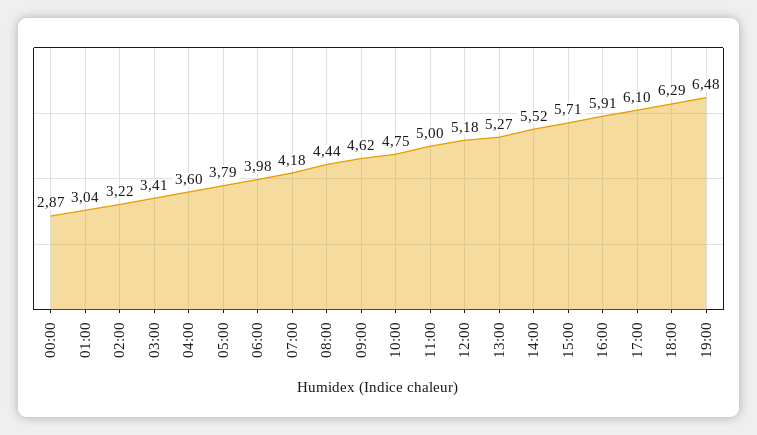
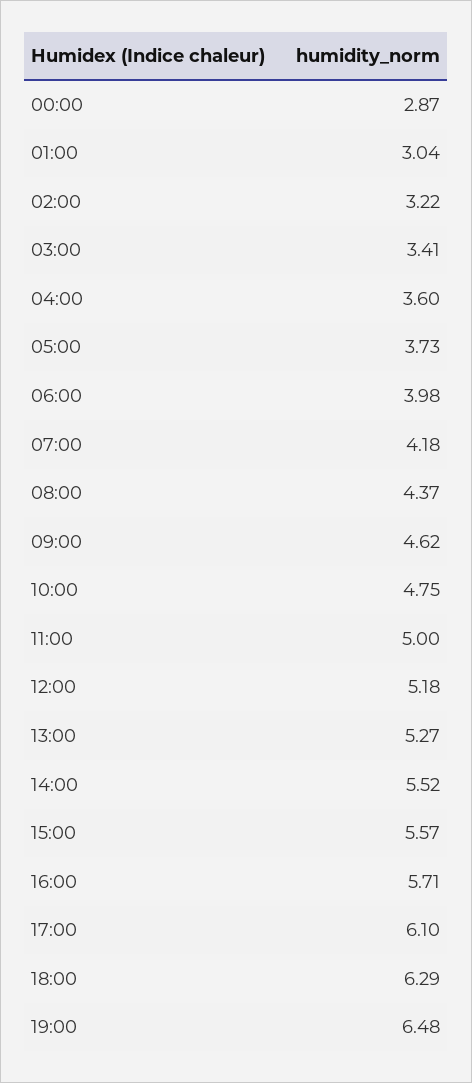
  {
    "00:00": 2.87,
    "01:00": 3.04,
    "02:00": 3.22,
    "03:00": 3.41,
    "04:00": 3.6,
-   "05:00": 3.79,
+   "05:00": 3.73,
    "06:00": 3.98,
    "07:00": 4.18,
-   "08:00": 4.44,
+   "08:00": 4.37,
    "09:00": 4.62,
    "10:00": 4.75,
    "11:00": 5,
    "12:00": 5.18,
    "13:00": 5.27,
    "14:00": 5.52,
-   "15:00": 5.71,
+   "15:00": 5.57,
-   "16:00": 5.91,
+   "16:00": 5.71,
    "17:00": 6.1,
    "18:00": 6.29,
    "19:00": 6.48
  }

